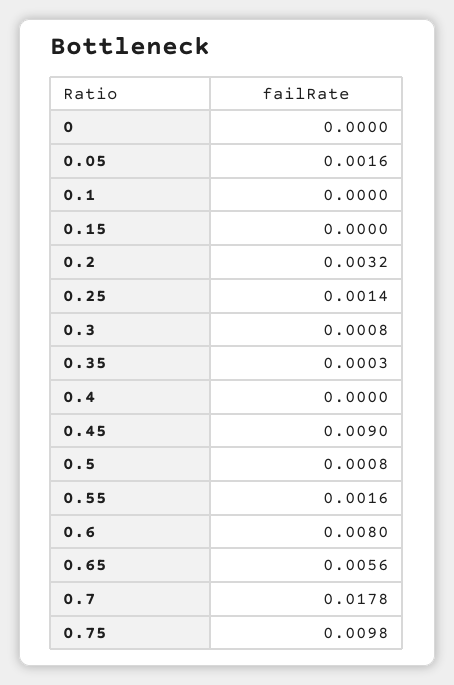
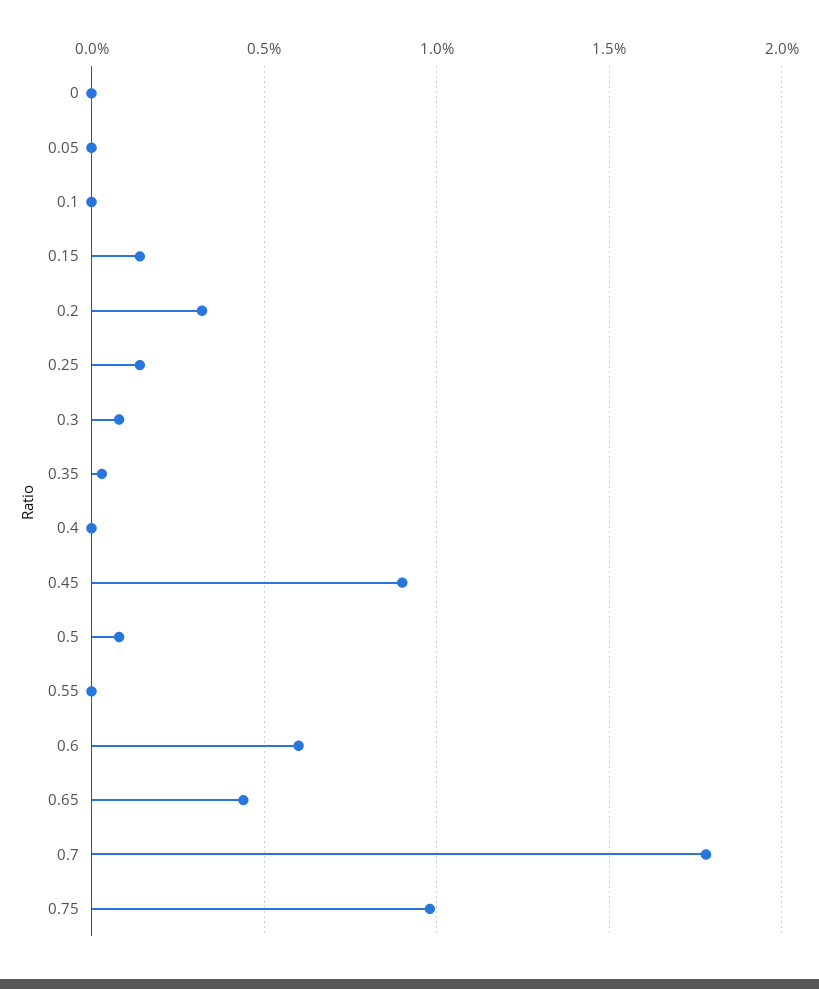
  {
    "0": 0,
-   "0.05": 0.0016,
+   "0.05": 0,
    "0.1": 0,
-   "0.15": 0,
+   "0.15": 0.0015,
    "0.2": 0.0032,
    "0.25": 0.0014,
    "0.3": 0.0008,
    "0.35": 0.0003,
    "0.4": 0,
    "0.45": 0.009,
    "0.5": 0.0008,
-   "0.55": 0.0016,
+   "0.55": 0,
-   "0.6": 0.008,
+   "0.6": 0.006,
-   "0.65": 0.0056,
+   "0.65": 0.0045,
    "0.7": 0.0178,
    "0.75": 0.0098
  }

